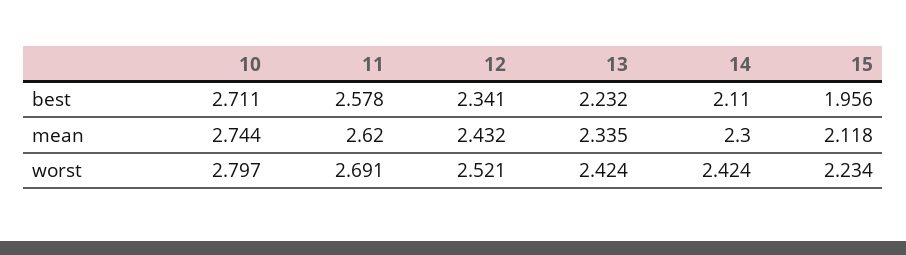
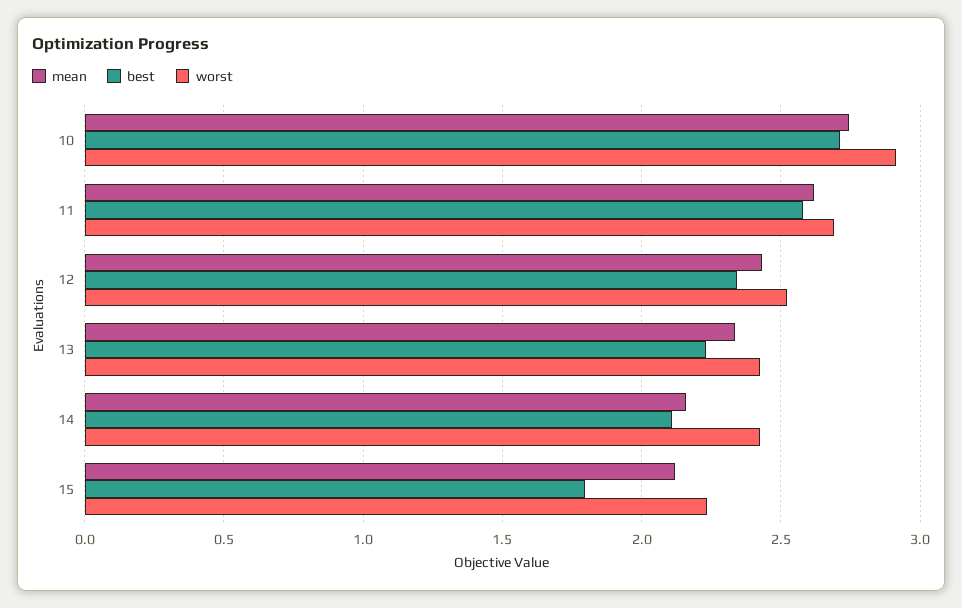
  {
    "best": {
      "10": 2.711,
      "11": 2.578,
      "12": 2.341,
      "13": 2.232,
      "14": 2.11,
-     "15": 1.956
+     "15": 1.8
    },
    "mean": {
      "10": 2.744,
      "11": 2.62,
      "12": 2.432,
      "13": 2.335,
-     "14": 2.3,
+     "14": 2.15,
      "15": 2.118
    },
    "worst": {
-     "10": 2.797,
+     "10": 2.9,
      "11": 2.691,
      "12": 2.521,
      "13": 2.424,
      "14": 2.424,
      "15": 2.234
    }
  }

